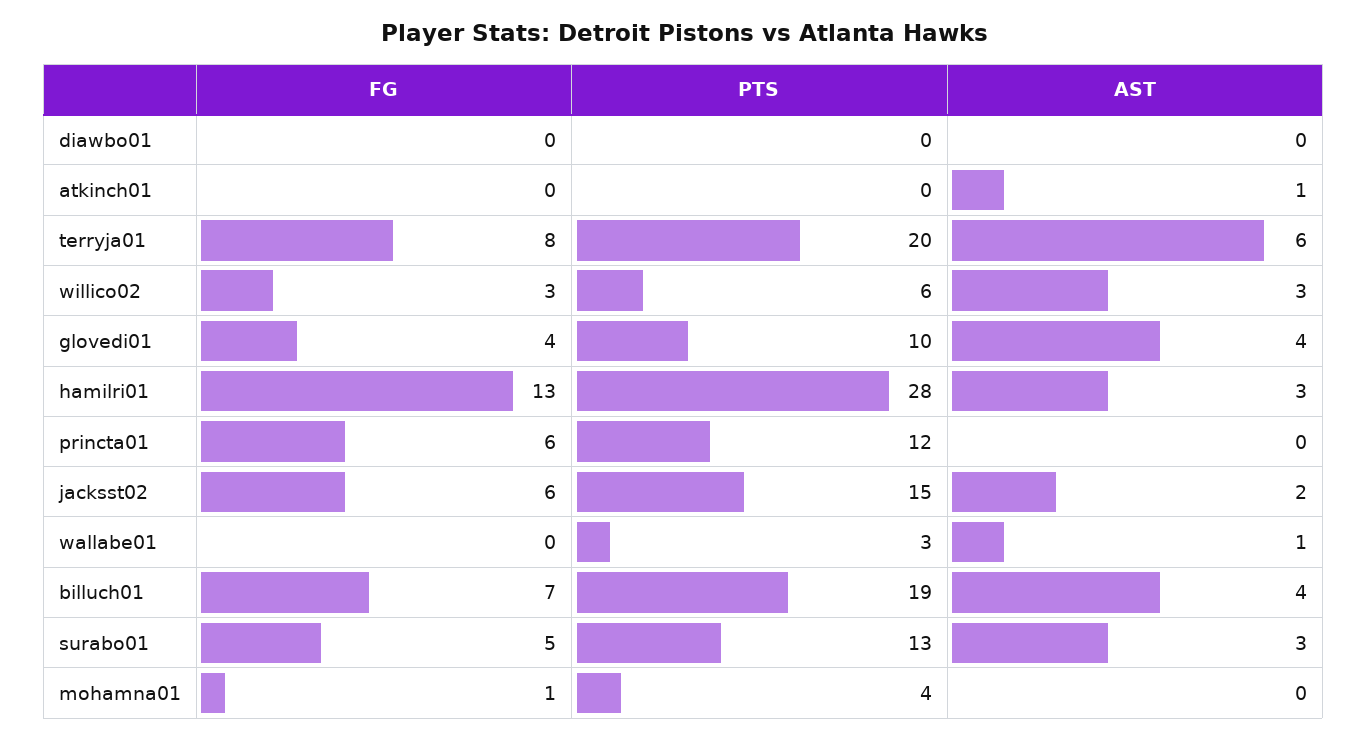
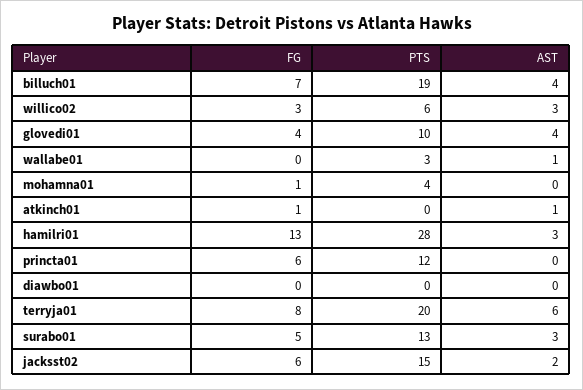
  {
    "FG": {
      "diawbo01": 0,
-     "atkinch01": 0,
+     "atkinch01": 1,
      "terryja01": 8,
      "willico02": 3,
      "glovedi01": 4,
      "hamilri01": 13,
      "princta01": 6,
      "jacksst02": 6,
      "wallabe01": 0,
      "billuch01": 7,
      "surabo01": 5,
      "mohamna01": 1
    },
    "PTS": {
      "diawbo01": 0,
      "atkinch01": 0,
      "terryja01": 20,
      "willico02": 6,
      "glovedi01": 10,
      "hamilri01": 28,
      "princta01": 12,
      "jacksst02": 15,
      "wallabe01": 3,
      "billuch01": 19,
      "surabo01": 13,
      "mohamna01": 4
    },
    "AST": {
      "diawbo01": 0,
      "atkinch01": 1,
      "terryja01": 6,
      "willico02": 3,
      "glovedi01": 4,
      "hamilri01": 3,
      "princta01": 0,
      "jacksst02": 2,
      "wallabe01": 1,
      "billuch01": 4,
      "surabo01": 3,
      "mohamna01": 0
    }
  }

